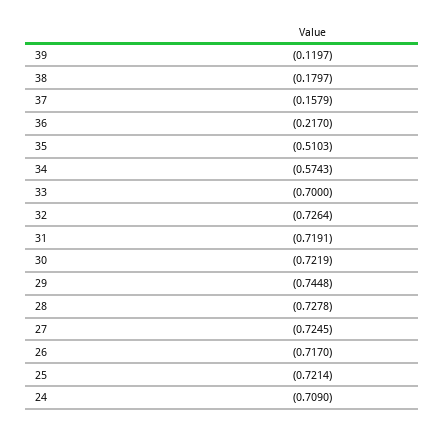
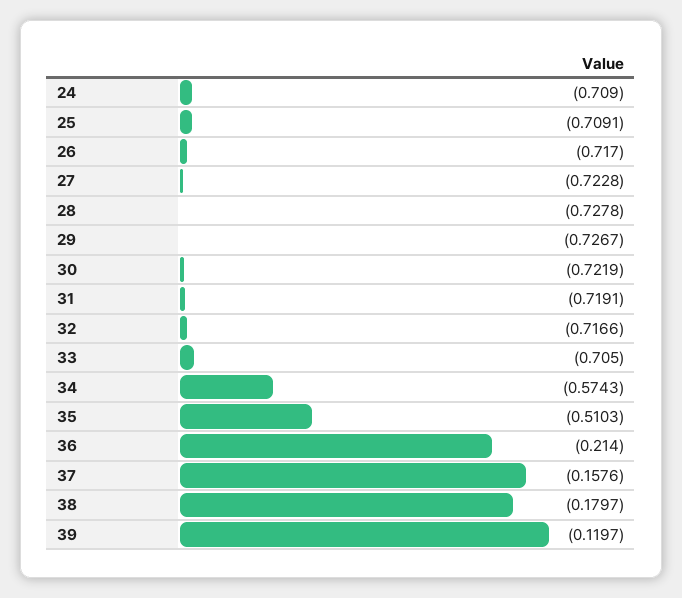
  {
    "39": -0.1197,
    "38": -0.1797,
-   "37": -0.1579,
+   "37": -0.1576,
-   "36": -0.217,
+   "36": -0.214,
    "35": -0.5103,
    "34": -0.5743,
-   "33": -0.7,
+   "33": -0.705,
-   "32": -0.7264,
+   "32": -0.7166,
    "31": -0.7191,
    "30": -0.7219,
-   "29": -0.7448,
+   "29": -0.7267,
    "28": -0.7278,
-   "27": -0.7245,
+   "27": -0.7228,
    "26": -0.717,
-   "25": -0.7214,
+   "25": -0.7091,
    "24": -0.709
  }

